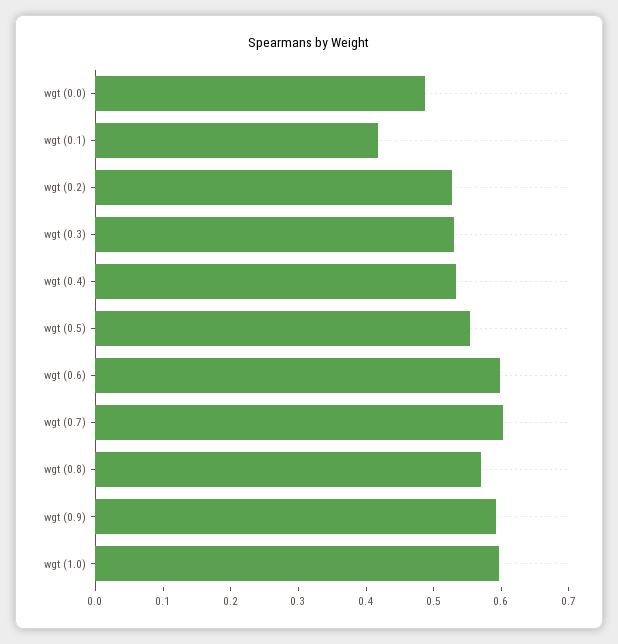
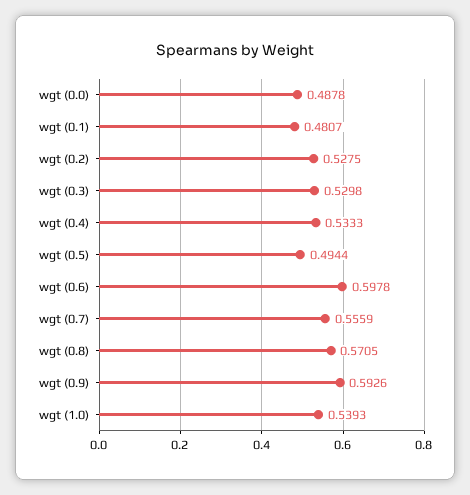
  {
    "wgt (0.0)": 0.4878,
-   "wgt (0.1)": 0.42,
+   "wgt (0.1)": 0.4807,
    "wgt (0.2)": 0.5275,
    "wgt (0.3)": 0.5298,
    "wgt (0.4)": 0.5333,
-   "wgt (0.5)": 0.56,
+   "wgt (0.5)": 0.4944,
    "wgt (0.6)": 0.5978,
-   "wgt (0.7)": 0.6,
+   "wgt (0.7)": 0.5559,
    "wgt (0.8)": 0.5705,
    "wgt (0.9)": 0.5926,
-   "wgt (1.0)": 0.6
+   "wgt (1.0)": 0.5393
  }

